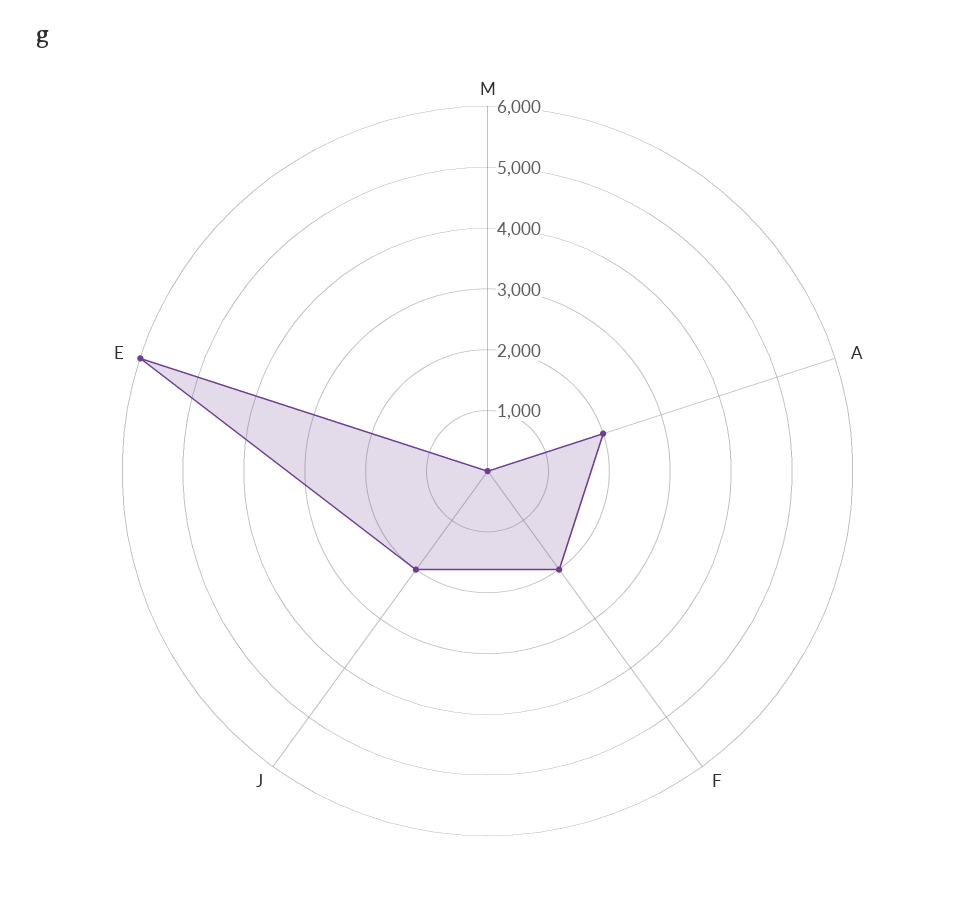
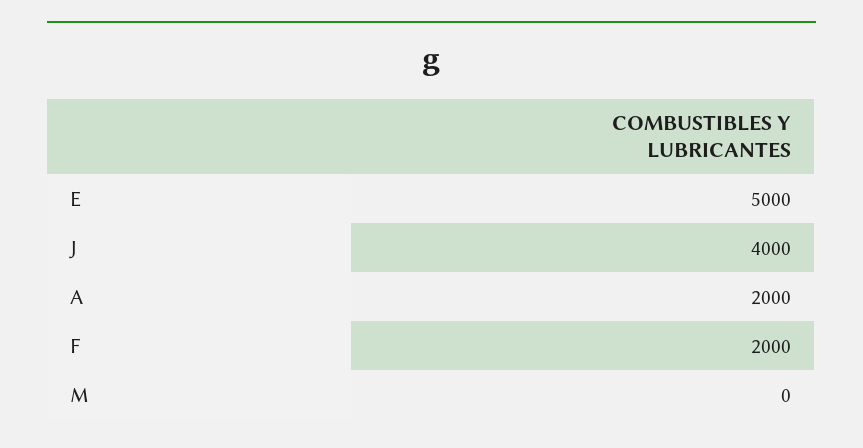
  {
    "M": 0,
    "A": 2000,
    "F": 2000,
-   "J": 2000,
+   "J": 4000,
-   "E": 6000
+   "E": 5000
  }

